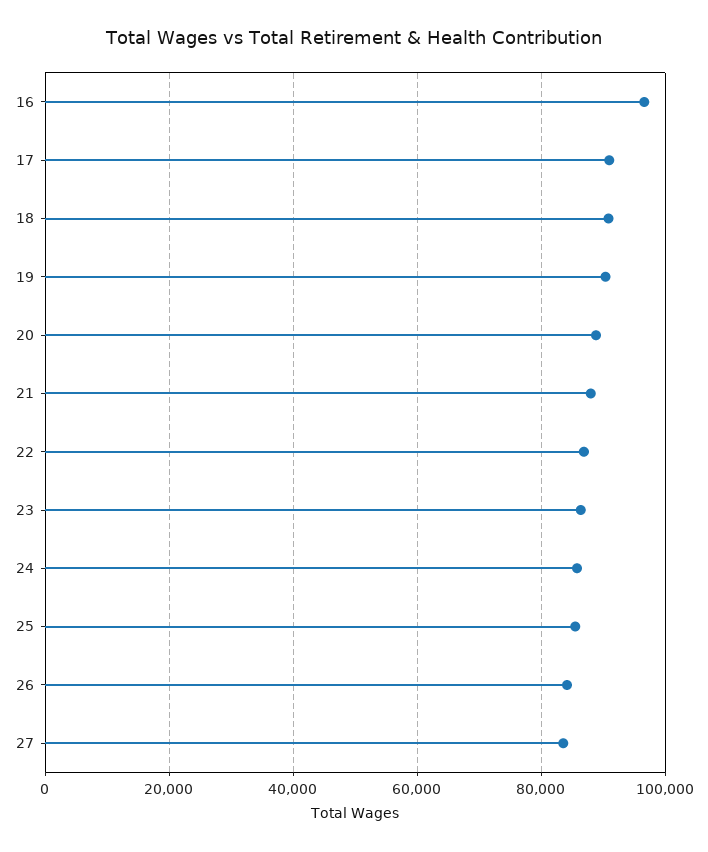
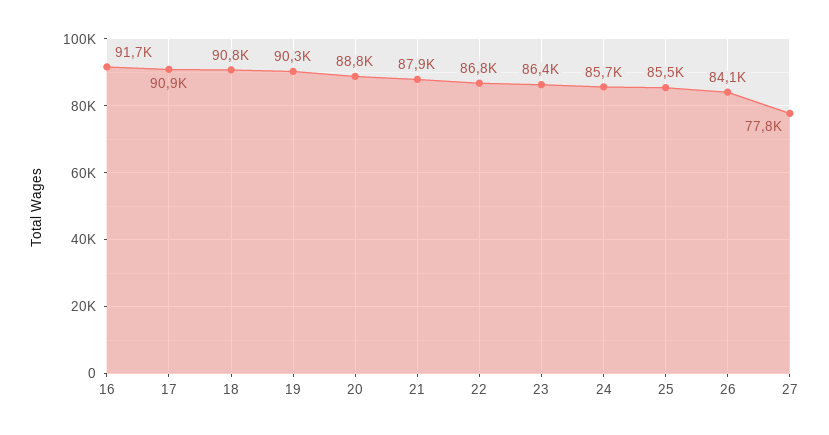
  {
-   "16": 96000,
+   "16": 91700,
    "17": 90900,
    "18": 90800,
    "19": 90300,
    "20": 88800,
    "21": 87900,
    "22": 86800,
    "23": 86400,
    "24": 85700,
    "25": 85500,
    "26": 84100,
-   "27": 84000
+   "27": 77800
  }

